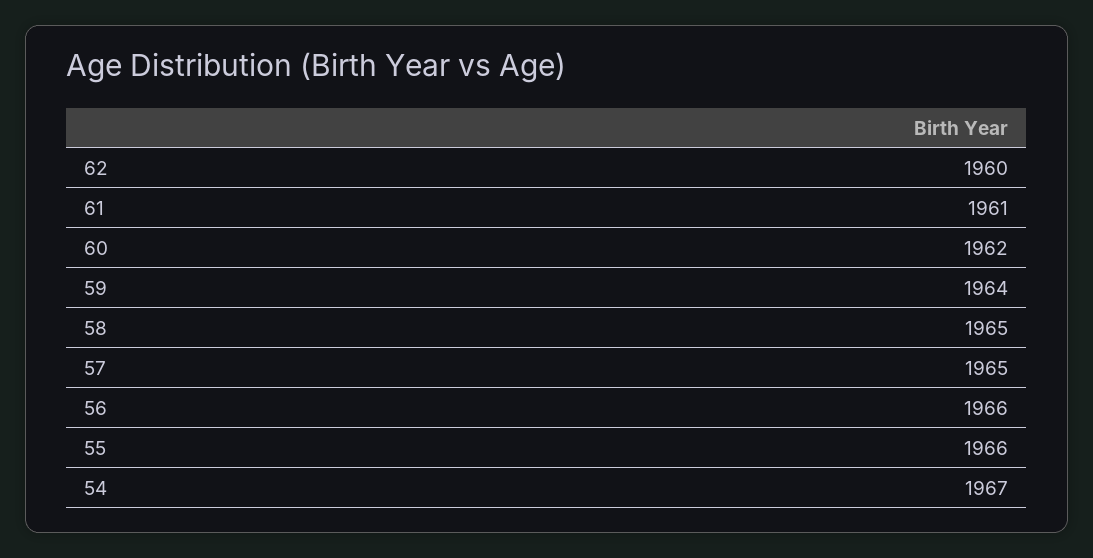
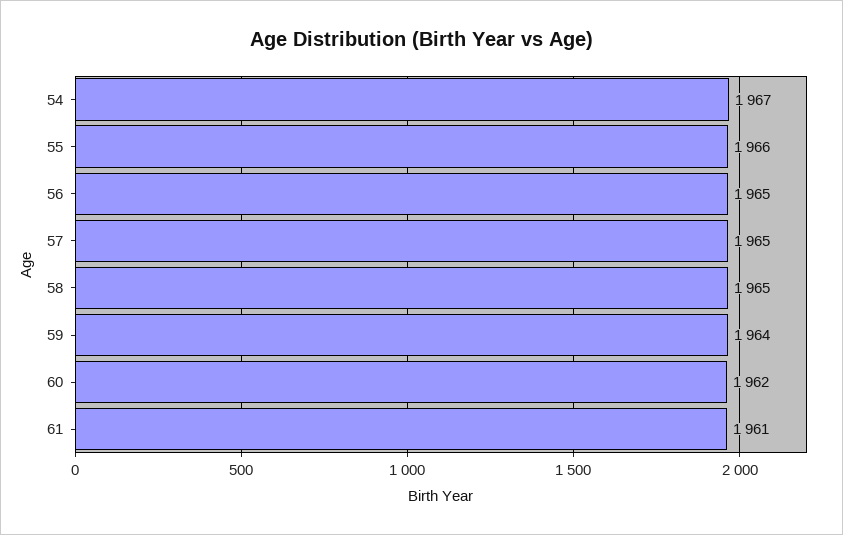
  {
-   "62": 1960,
    "61": 1961,
    "60": 1962,
    "59": 1964,
    "58": 1965,
    "57": 1965,
-   "56": 1966,
+   "56": 1965,
    "55": 1966,
    "54": 1967
  }

